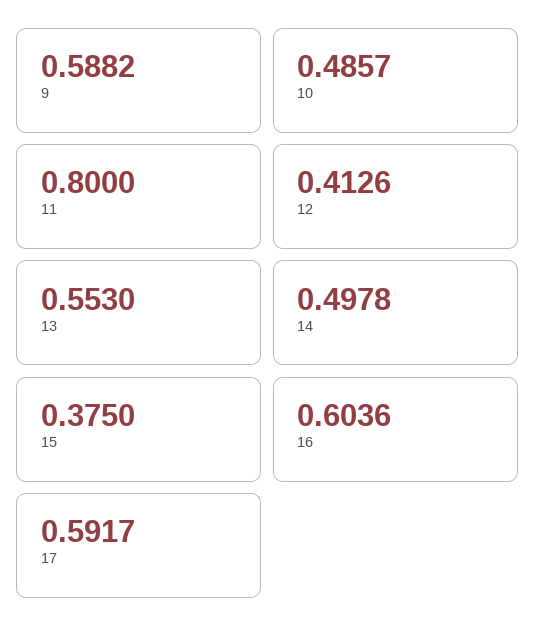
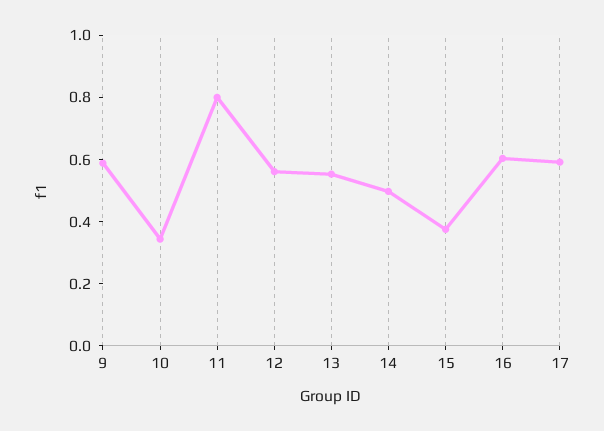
  {
    "9": 0.5882,
-   "10": 0.4857,
+   "10": 0.35,
    "11": 0.8,
-   "12": 0.4126,
+   "12": 0.55,
    "13": 0.553,
    "14": 0.4978,
    "15": 0.375,
    "16": 0.6036,
    "17": 0.5917
  }

